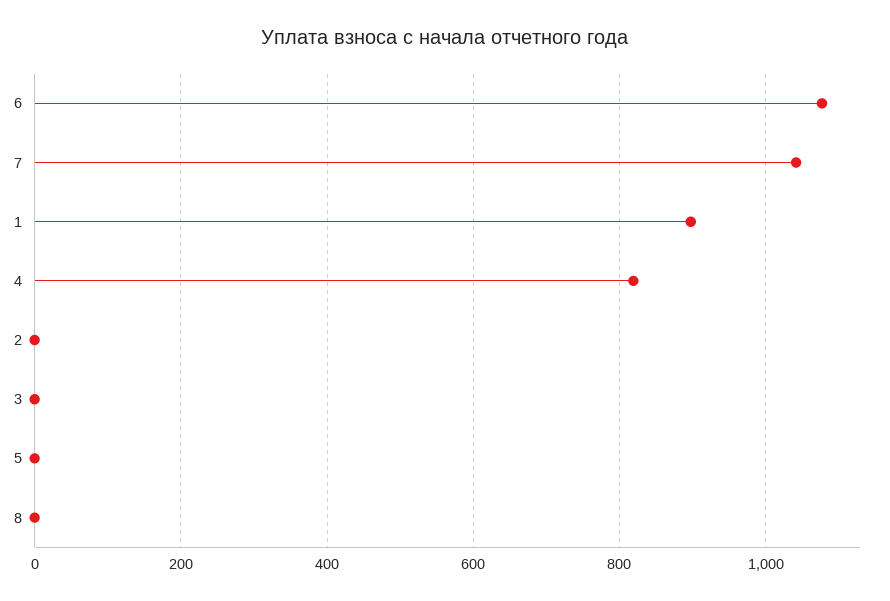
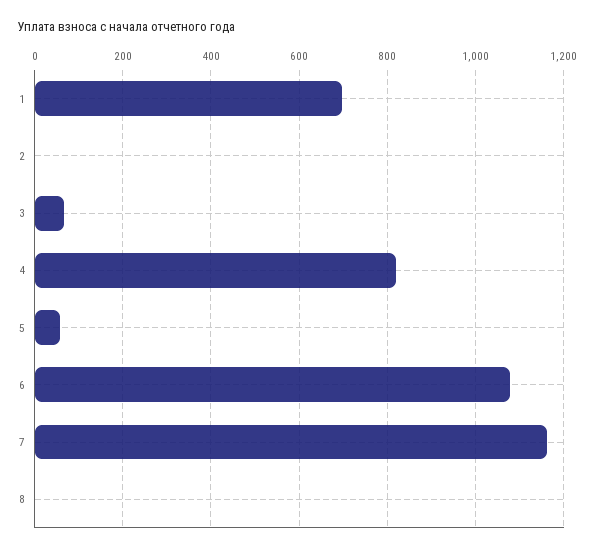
  {
    "6": 1080,
-   "7": 1040,
+   "7": 1160,
-   "1": 900,
+   "1": 700,
    "4": 820,
    "2": 0,
-   "3": 0,
+   "3": 60,
-   "5": 0,
+   "5": 60,
    "8": 0
  }

